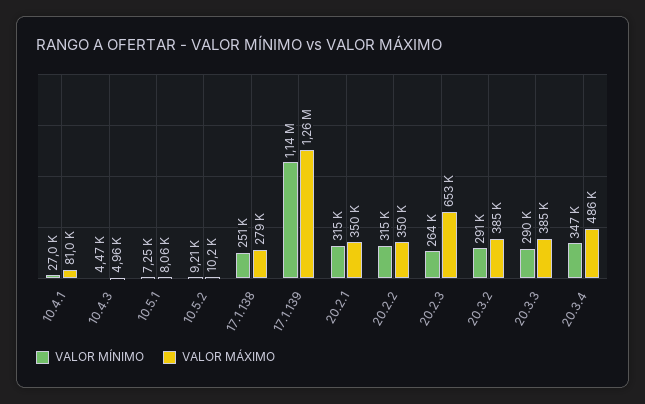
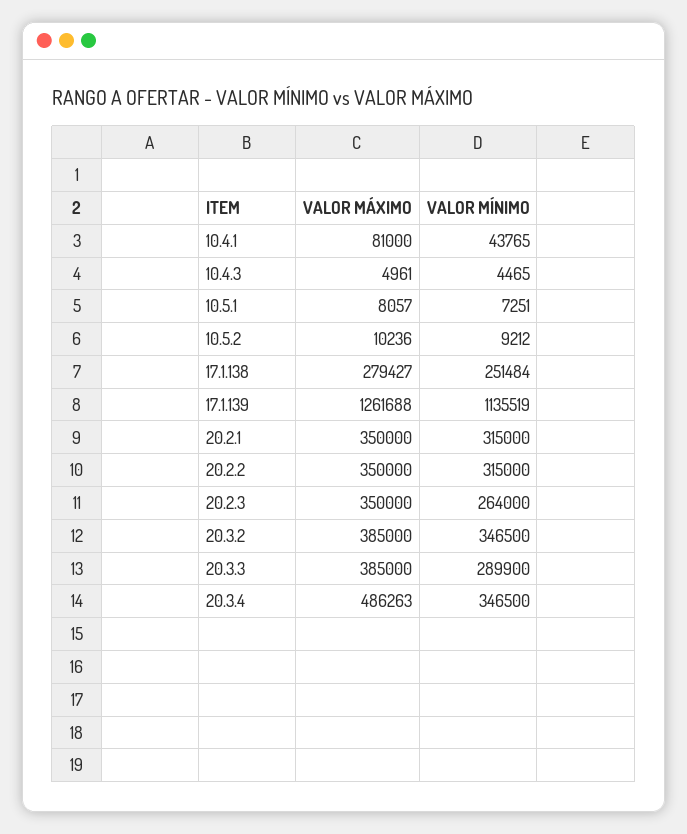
  {
    "VALOR MÍNIMO": {
-     "10.4.1": 27000,
+     "10.4.1": 43765,
      "10.4.3": 4465,
      "10.5.1": 7251,
      "10.5.2": 9212,
      "17.1.138": 251484,
      "17.1.139": 1135519,
      "20.2.1": 315000,
      "20.2.2": 315000,
      "20.2.3": 264000,
-     "20.3.2": 291000,
+     "20.3.2": 346500,
      "20.3.3": 289900,
      "20.3.4": 346500
    },
    "VALOR MÁXIMO": {
      "10.4.1": 81000,
      "10.4.3": 4961,
      "10.5.1": 8057,
      "10.5.2": 10236,
      "17.1.138": 279427,
      "17.1.139": 1261688,
      "20.2.1": 350000,
      "20.2.2": 350000,
-     "20.2.3": 653000,
+     "20.2.3": 350000,
      "20.3.2": 385000,
      "20.3.3": 385000,
      "20.3.4": 486263
    }
  }

